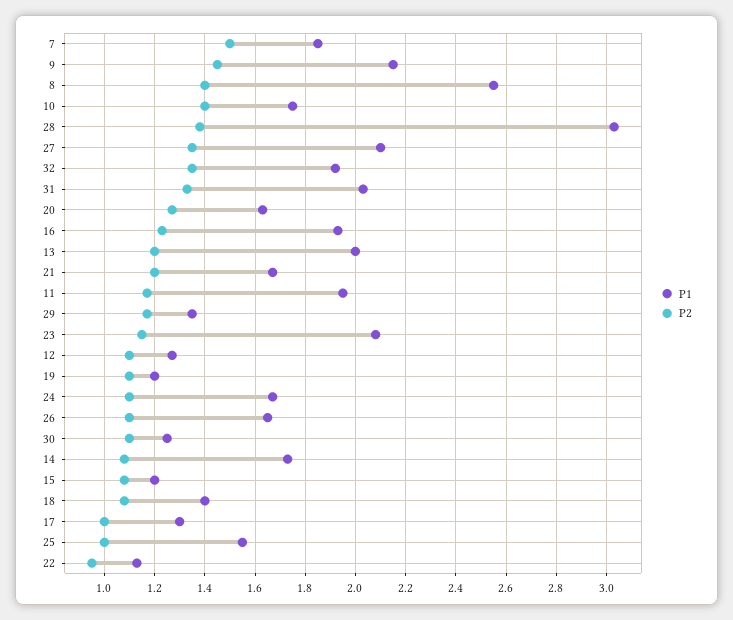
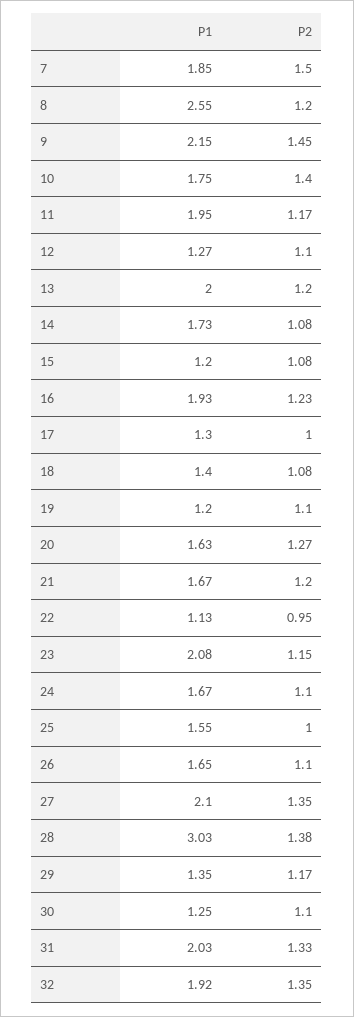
  {
    "P1": {
      "7": 1.85,
      "9": 2.15,
      "8": 2.55,
      "10": 1.75,
      "28": 3.03,
      "27": 2.1,
      "32": 1.92,
      "31": 2.03,
      "20": 1.63,
      "16": 1.93,
      "13": 2,
      "21": 1.67,
      "11": 1.95,
      "29": 1.35,
      "23": 2.08,
      "12": 1.27,
      "19": 1.2,
      "24": 1.67,
      "26": 1.65,
      "30": 1.25,
      "14": 1.73,
      "15": 1.2,
      "18": 1.4,
      "17": 1.3,
      "25": 1.55,
      "22": 1.13
    },
    "P2": {
      "7": 1.5,
      "9": 1.45,
-     "8": 1.4,
+     "8": 1.2,
      "10": 1.4,
      "28": 1.38,
      "27": 1.35,
      "32": 1.35,
      "31": 1.33,
      "20": 1.27,
      "16": 1.23,
      "13": 1.2,
      "21": 1.2,
      "11": 1.17,
      "29": 1.17,
      "23": 1.15,
      "12": 1.1,
      "19": 1.1,
      "24": 1.1,
      "26": 1.1,
      "30": 1.1,
      "14": 1.08,
      "15": 1.08,
      "18": 1.08,
      "17": 1,
      "25": 1,
      "22": 0.95
    }
  }

